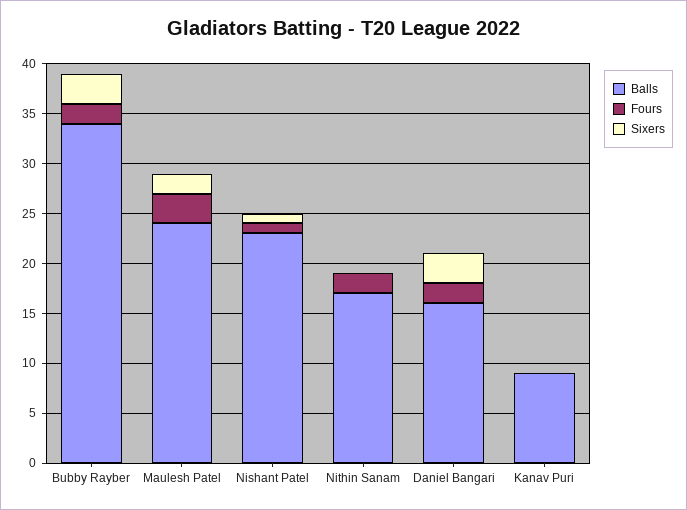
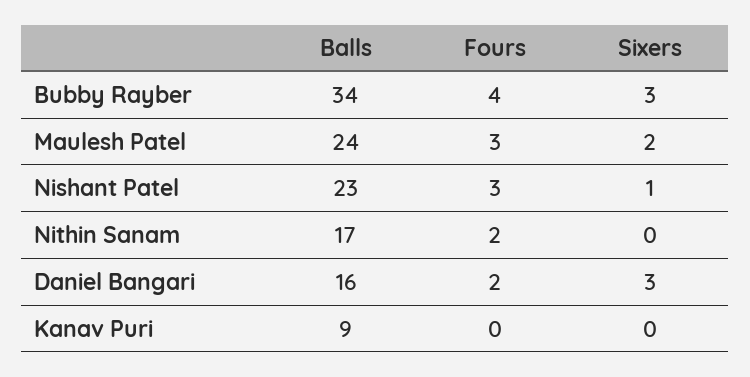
  {
    "Balls": {
      "Bubby Rayber": 34,
      "Maulesh Patel": 24,
      "Nishant Patel": 23,
      "Nithin Sanam": 17,
      "Daniel Bangari": 16,
      "Kanav Puri": 9
    },
    "Fours": {
-     "Bubby Rayber": 2,
+     "Bubby Rayber": 4,
      "Maulesh Patel": 3,
-     "Nishant Patel": 1,
+     "Nishant Patel": 3,
      "Nithin Sanam": 2,
      "Daniel Bangari": 2,
      "Kanav Puri": 0
    },
    "Sixers": {
      "Bubby Rayber": 3,
      "Maulesh Patel": 2,
      "Nishant Patel": 1,
      "Nithin Sanam": 0,
      "Daniel Bangari": 3,
      "Kanav Puri": 0
    }
  }

